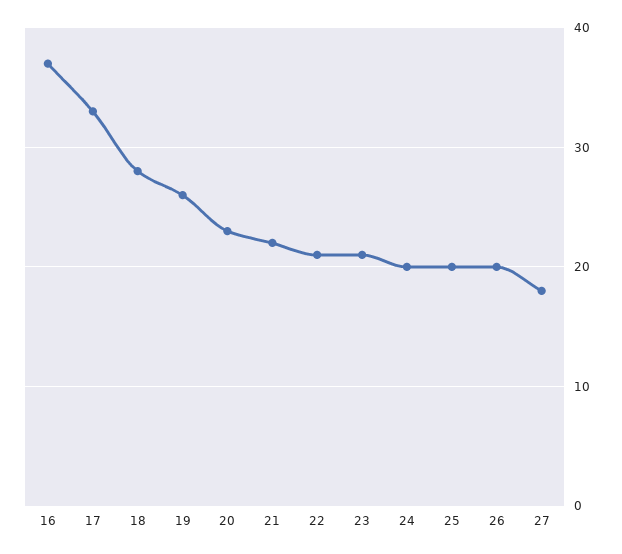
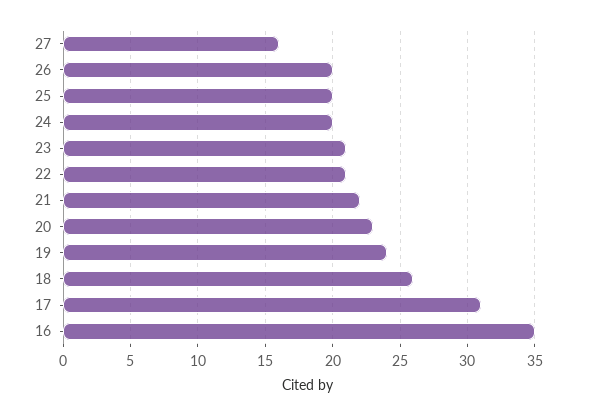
  {
-   "16": 37,
+   "16": 35,
-   "17": 33,
+   "17": 31,
-   "18": 28,
+   "18": 26,
-   "19": 26,
+   "19": 24,
    "20": 23,
    "21": 22,
    "22": 21,
    "23": 21,
    "24": 20,
    "25": 20,
    "26": 20,
-   "27": 18
+   "27": 16
  }

